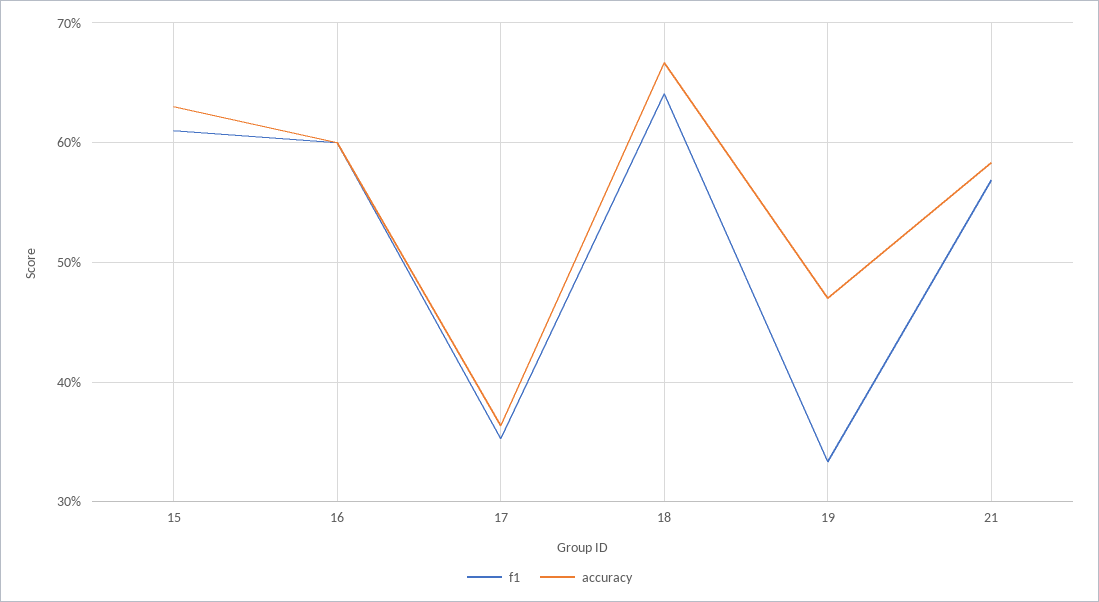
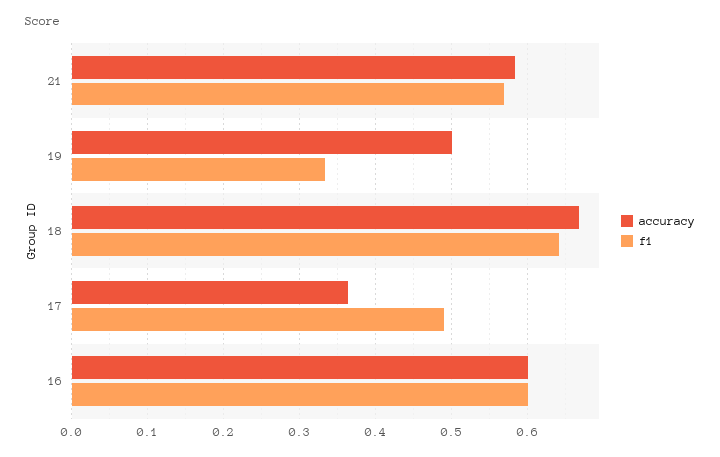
  {
    "f1": {
-     "15": 0.61,
      "16": 0.6,
-     "17": 0.35,
+     "17": 0.49,
      "18": 0.64,
      "19": 0.33,
      "21": 0.57
    },
    "accuracy": {
-     "15": 0.63,
      "16": 0.6,
      "17": 0.36,
      "18": 0.67,
-     "19": 0.47,
+     "19": 0.5,
      "21": 0.58
    }
  }

